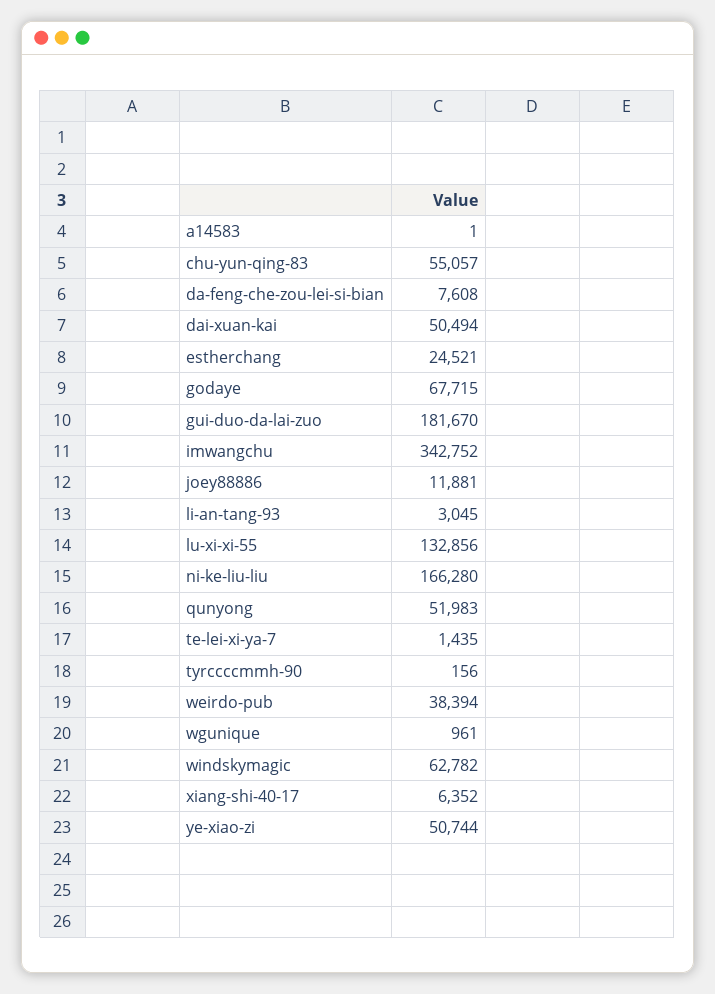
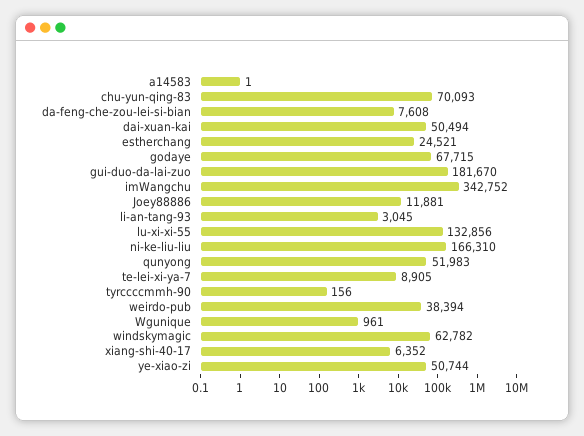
  {
    "a14583": 1,
-   "chu-yun-qing-83": 55057,
+   "chu-yun-qing-83": 70093,
    "da-feng-che-zou-lei-si-bian": 7608,
    "dai-xuan-kai": 50494,
    "estherchang": 24521,
    "godaye": 67715,
    "gui-duo-da-lai-zuo": 181670,
    "imwangchu": 342752,
    "joey88886": 11881,
    "li-an-tang-93": 3045,
    "lu-xi-xi-55": 132856,
-   "ni-ke-liu-liu": 166280,
+   "ni-ke-liu-liu": 166310,
    "qunyong": 51983,
-   "te-lei-xi-ya-7": 1435,
+   "te-lei-xi-ya-7": 8905,
    "tyrccccmmh-90": 156,
    "weirdo-pub": 38394,
    "wgunique": 961,
    "windskymagic": 62782,
    "xiang-shi-40-17": 6352,
    "ye-xiao-zi": 50744
  }

